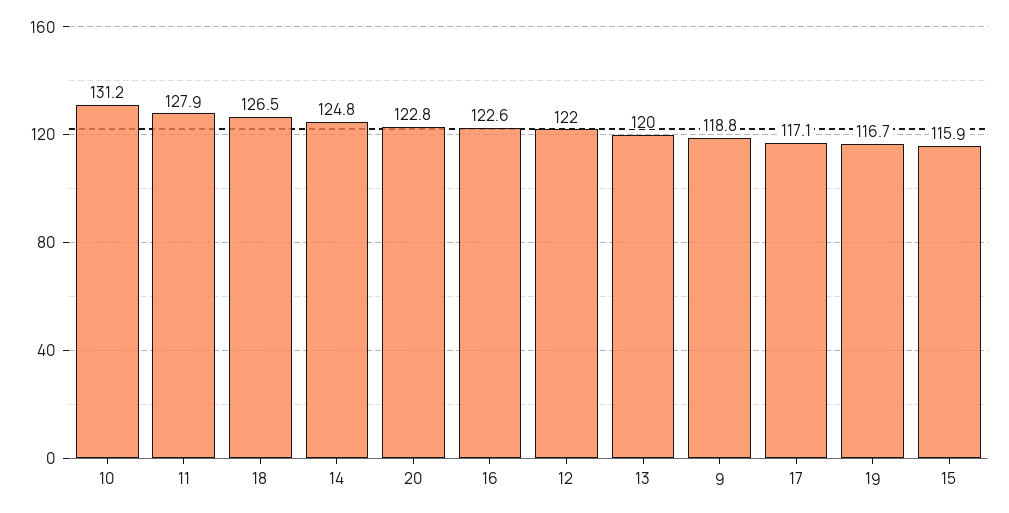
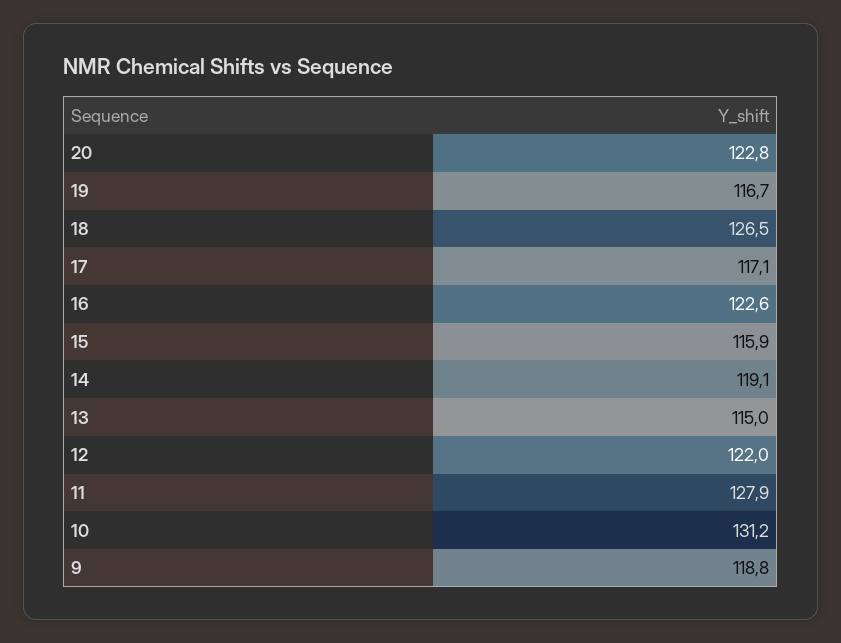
  {
    "10": 131.2,
    "11": 127.9,
    "18": 126.5,
-   "14": 124.8,
+   "14": 119.1,
    "20": 122.8,
    "16": 122.6,
    "12": 122,
-   "13": 120,
+   "13": 115,
    "9": 118.8,
    "17": 117.1,
    "19": 116.7,
    "15": 115.9
  }

